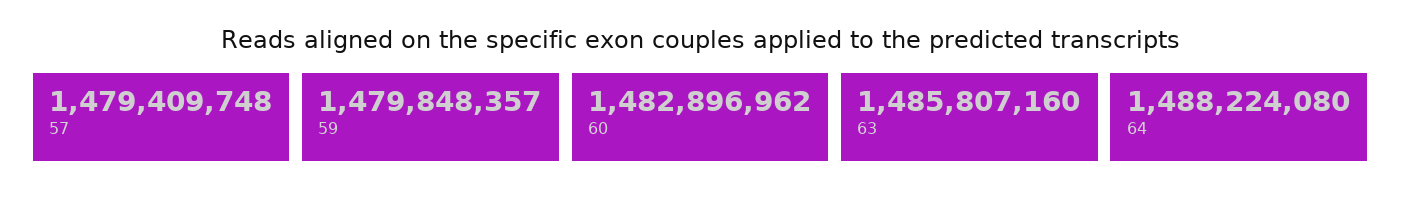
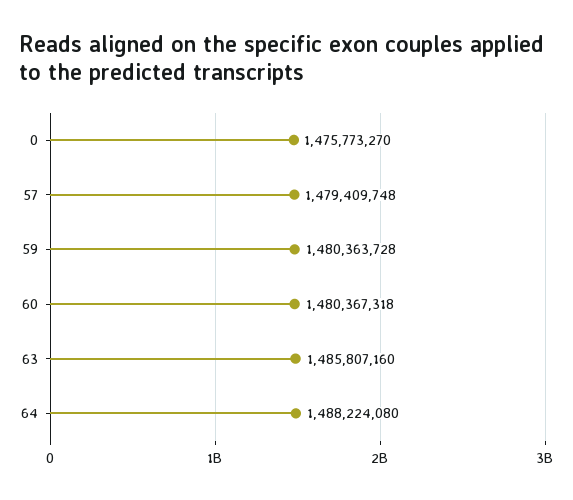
  {
    "57": 1479409748,
-   "59": 1479848357,
+   "59": 1480363728,
-   "60": 1482896962,
+   "60": 1480367318,
    "63": 1485807160,
-   "64": 1488224080
+   "64": 1488224080,
+   "0": 1475773270
  }

